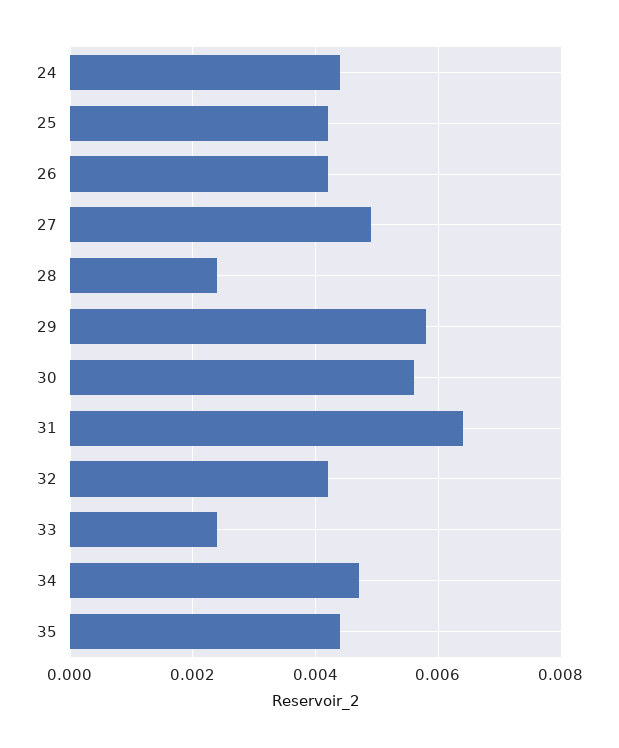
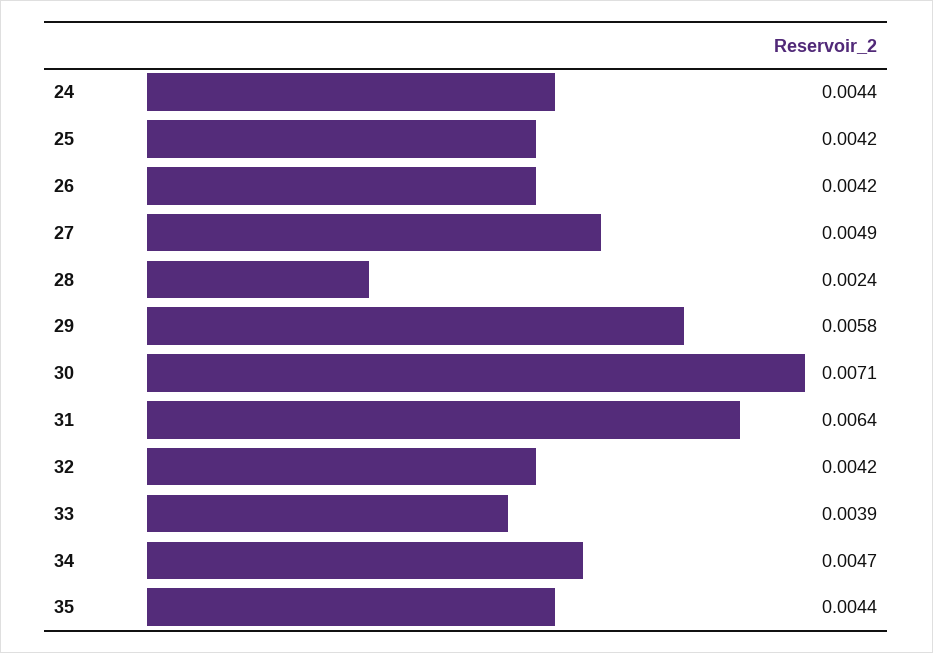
  {
    "24": 0.0044,
    "25": 0.0042,
    "26": 0.0042,
    "27": 0.0049,
    "28": 0.0024,
    "29": 0.0058,
-   "30": 0.0055,
+   "30": 0.0071,
    "31": 0.0064,
    "32": 0.0042,
-   "33": 0.0025,
+   "33": 0.0039,
    "34": 0.0047,
    "35": 0.0044
  }

